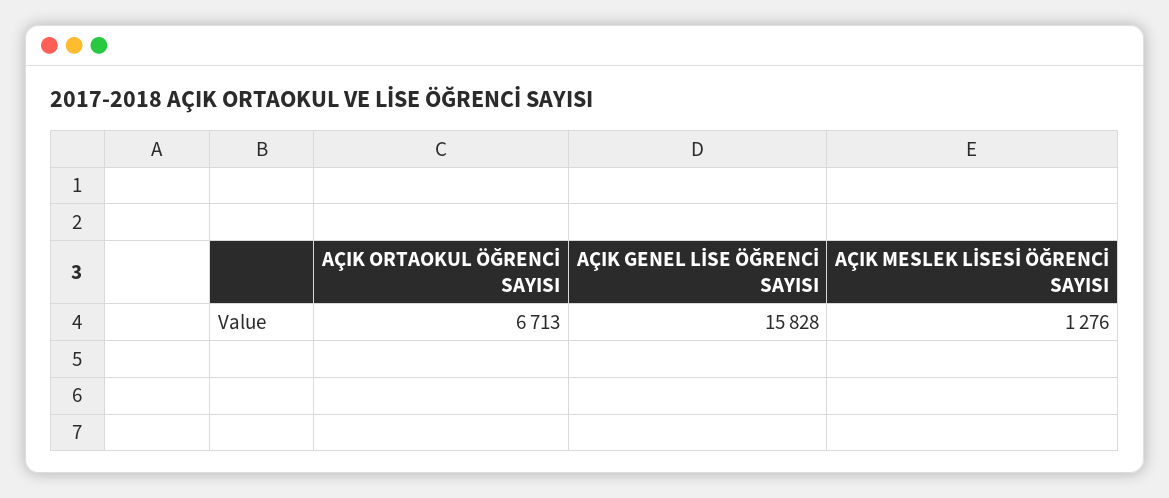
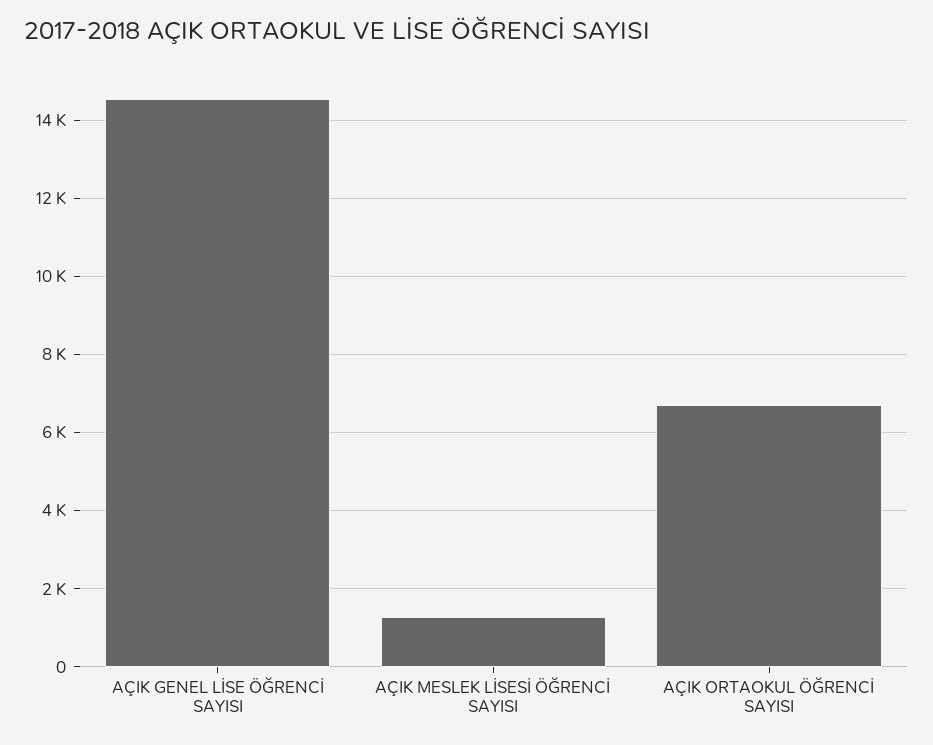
  {
    "AÇIK ORTAOKUL ÖĞRENCİ SAYISI": 6713,
-   "AÇIK GENEL LİSE ÖĞRENCİ SAYISI": 15828,
+   "AÇIK GENEL LİSE ÖĞRENCİ SAYISI": 14600,
    "AÇIK MESLEK LİSESİ ÖĞRENCİ SAYISI": 1276
  }

